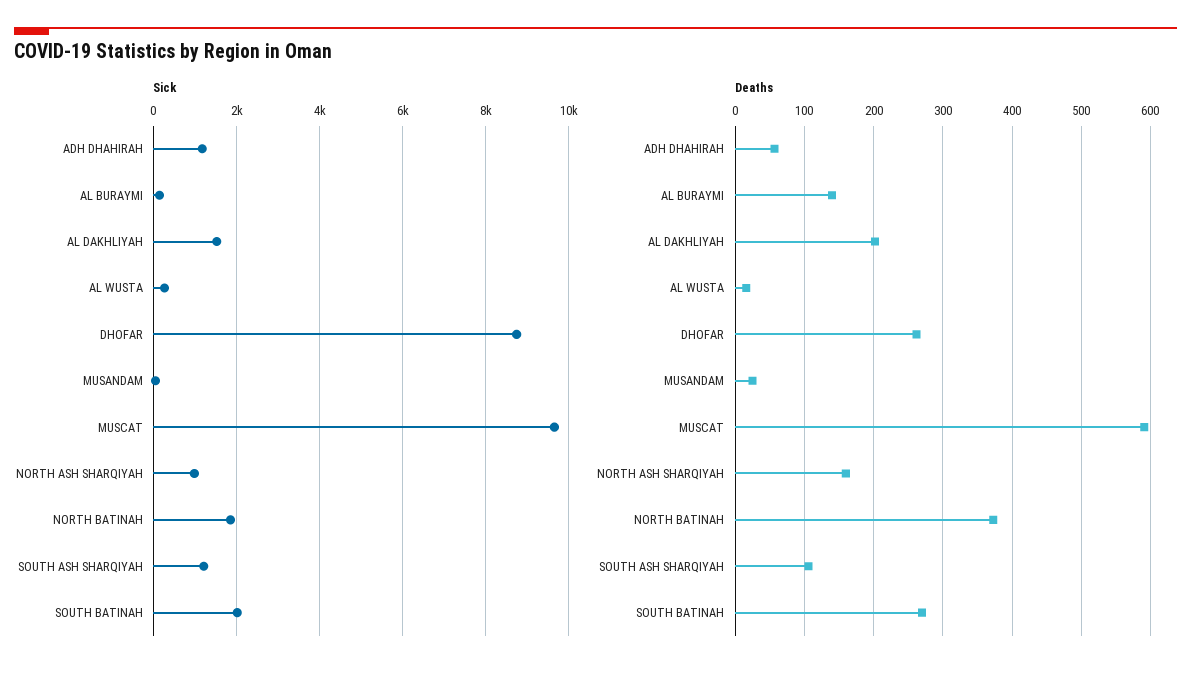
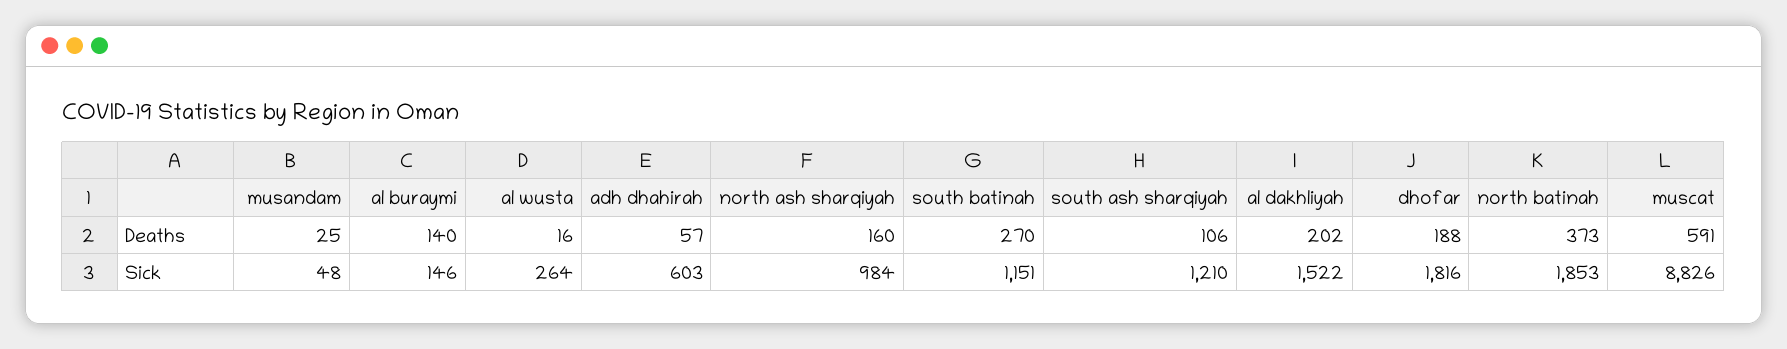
  {
    "Sick": {
-     "ADH DHAHIRAH": 1200,
+     "ADH DHAHIRAH": 603,
      "AL BURAYMI": 146,
      "AL DAKHLIYAH": 1522,
      "AL WUSTA": 264,
-     "DHOFAR": 8800,
+     "DHOFAR": 1816,
      "MUSANDAM": 48,
-     "MUSCAT": 9600,
+     "MUSCAT": 8826,
      "NORTH ASH SHARQIYAH": 984,
      "NORTH BATINAH": 1853,
      "SOUTH ASH SHARQIYAH": 1210,
-     "SOUTH BATINAH": 2000
+     "SOUTH BATINAH": 1151
    },
    "Deaths": {
      "ADH DHAHIRAH": 57,
      "AL BURAYMI": 140,
      "AL DAKHLIYAH": 202,
      "AL WUSTA": 16,
-     "DHOFAR": 260,
+     "DHOFAR": 188,
      "MUSANDAM": 25,
      "MUSCAT": 591,
      "NORTH ASH SHARQIYAH": 160,
      "NORTH BATINAH": 373,
      "SOUTH ASH SHARQIYAH": 106,
      "SOUTH BATINAH": 270
    }
  }

